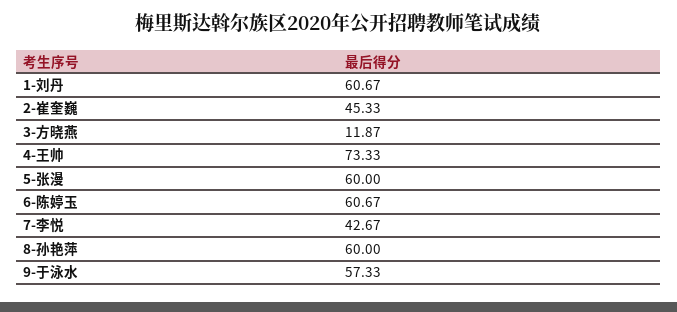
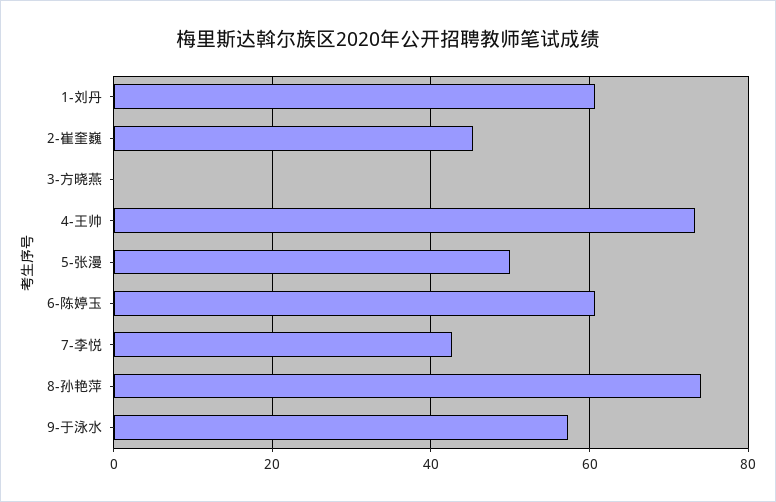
  {
    "1-刘丹": 60.67,
    "2-崔奎巍": 45.33,
-   "3-方晓燕": 11.87,
+   "3-方晓燕": 0,
    "4-王帅": 73.33,
-   "5-张漫": 60,
+   "5-张漫": 50,
    "6-陈婷玉": 60.67,
    "7-李悦": 42.67,
-   "8-孙艳萍": 60,
+   "8-孙艳萍": 74,
    "9-于泳水": 57.33
  }

